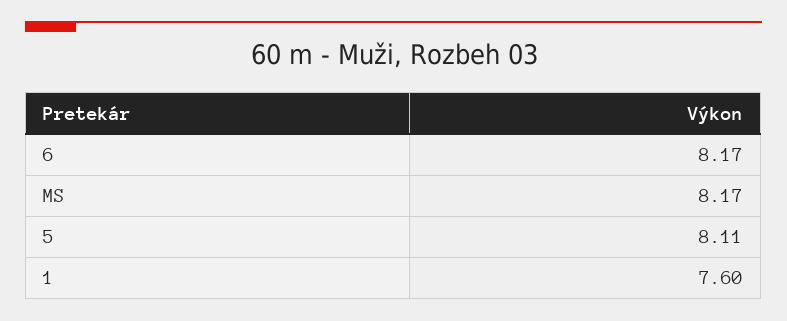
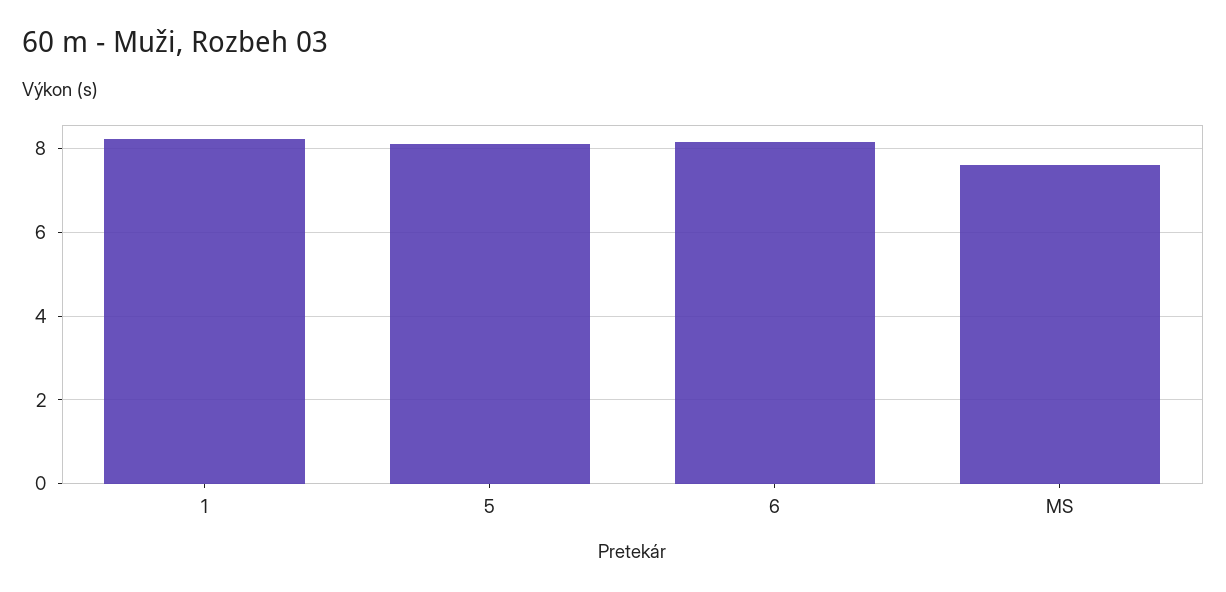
  {
    "6": 8.17,
-   "MS": 8.17,
+   "MS": 7.6,
    "5": 8.11,
-   "1": 7.6
+   "1": 8.2
  }

